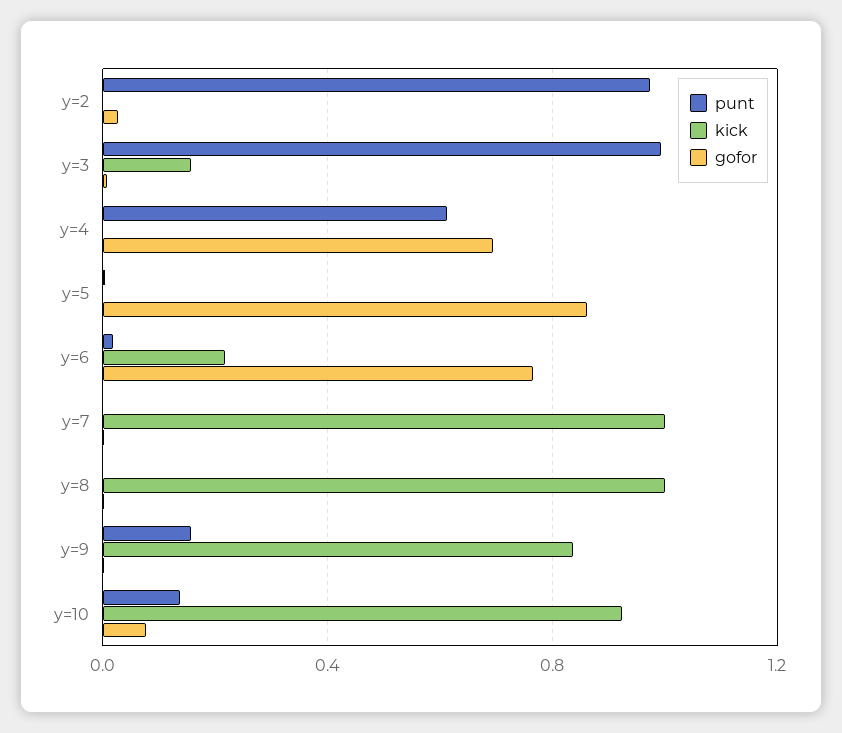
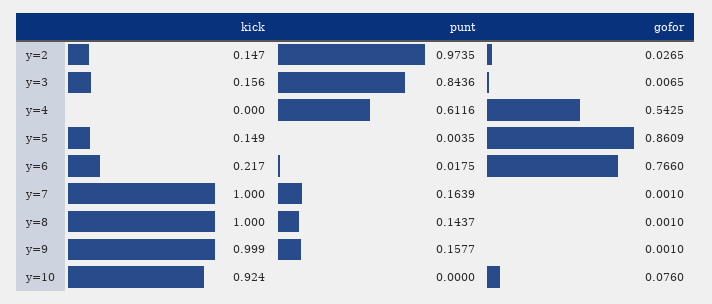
  {
    "punt": {
      "y=2": 0.9735,
-     "y=3": 1,
+     "y=3": 0.8436,
      "y=4": 0.6116,
      "y=5": 0.0035,
      "y=6": 0.0175,
-     "y=7": 0,
+     "y=7": 0.1639,
-     "y=8": 0,
+     "y=8": 0.1437,
      "y=9": 0.1577,
-     "y=10": 0.15
+     "y=10": 0
    },
    "kick": {
-     "y=2": 0,
+     "y=2": 0.147,
      "y=3": 0.156,
      "y=4": 0,
-     "y=5": 0,
+     "y=5": 0.149,
      "y=6": 0.217,
      "y=7": 1,
      "y=8": 1,
-     "y=9": 0.85,
+     "y=9": 0.999,
      "y=10": 0.924
    },
    "gofor": {
      "y=2": 0.0265,
      "y=3": 0.0065,
-     "y=4": 0.7,
+     "y=4": 0.5425,
      "y=5": 0.8609,
      "y=6": 0.766,
      "y=7": 0.001,
      "y=8": 0.001,
      "y=9": 0.001,
      "y=10": 0.076
    }
  }

